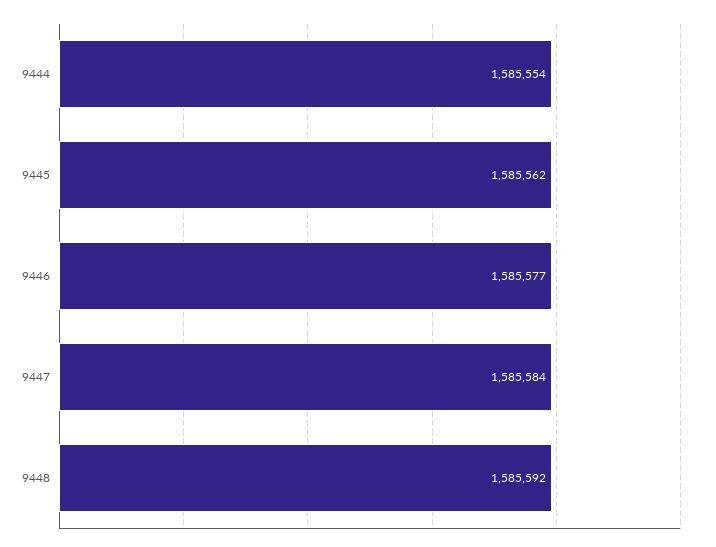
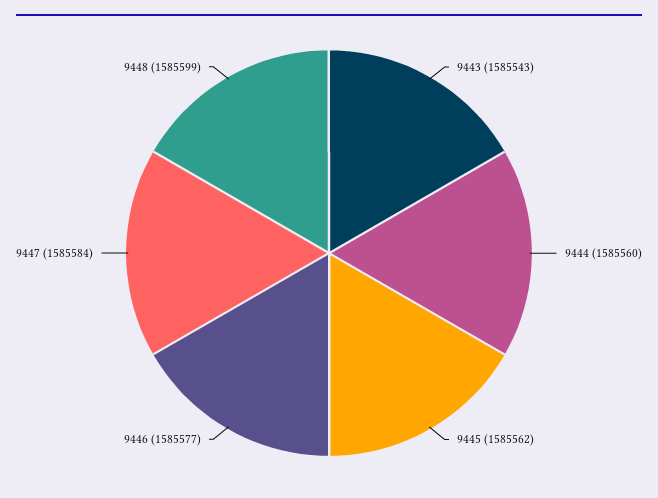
  {
-   "9444": 1585554,
+   "9444": 1585560,
    "9445": 1585562,
    "9446": 1585577,
    "9447": 1585584,
-   "9448": 1585592
+   "9448": 1585599,
+   "9443": 1585543
  }

